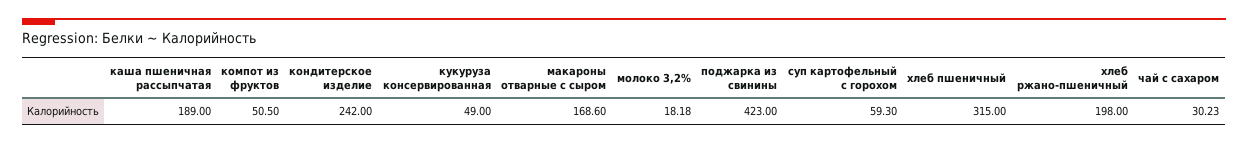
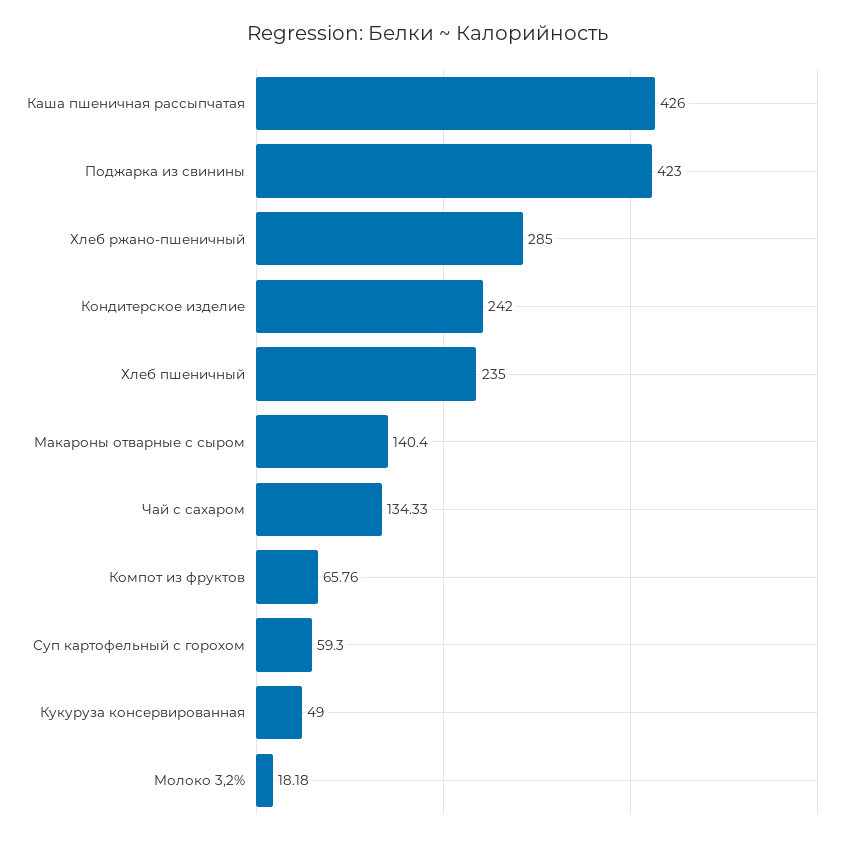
  {
-   "каша пшеничная рассыпчатая": 189,
+   "каша пшеничная рассыпчатая": 426,
-   "компот из фруктов": 50.5,
+   "компот из фруктов": 65.76,
    "кондитерское изделие": 242,
    "кукуруза консервированная": 49,
-   "макароны отварные с сыром": 168.6,
+   "макароны отварные с сыром": 140.4,
    "молоко 3,2%": 18.18,
    "поджарка из свинины": 423,
    "суп картофельный с горохом": 59.3,
-   "хлеб пшеничный": 315,
+   "хлеб пшеничный": 235,
-   "хлеб ржано-пшеничный": 198,
+   "хлеб ржано-пшеничный": 285,
-   "чай с сахаром": 30.23
+   "чай с сахаром": 134.33
  }

